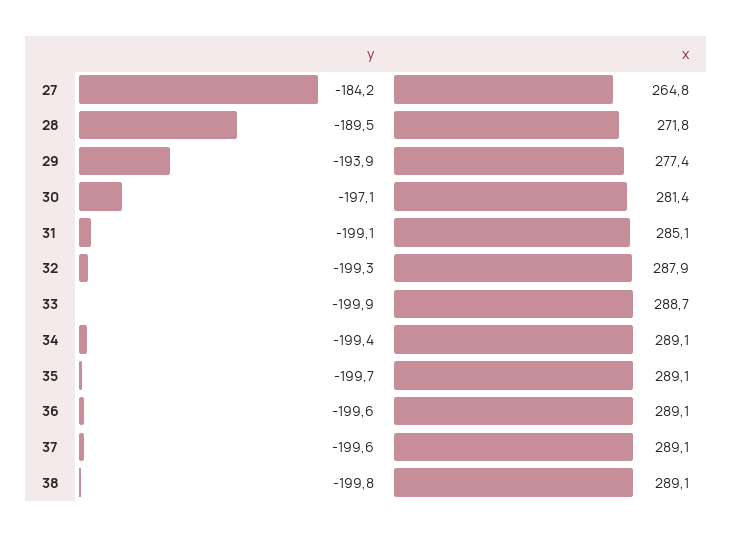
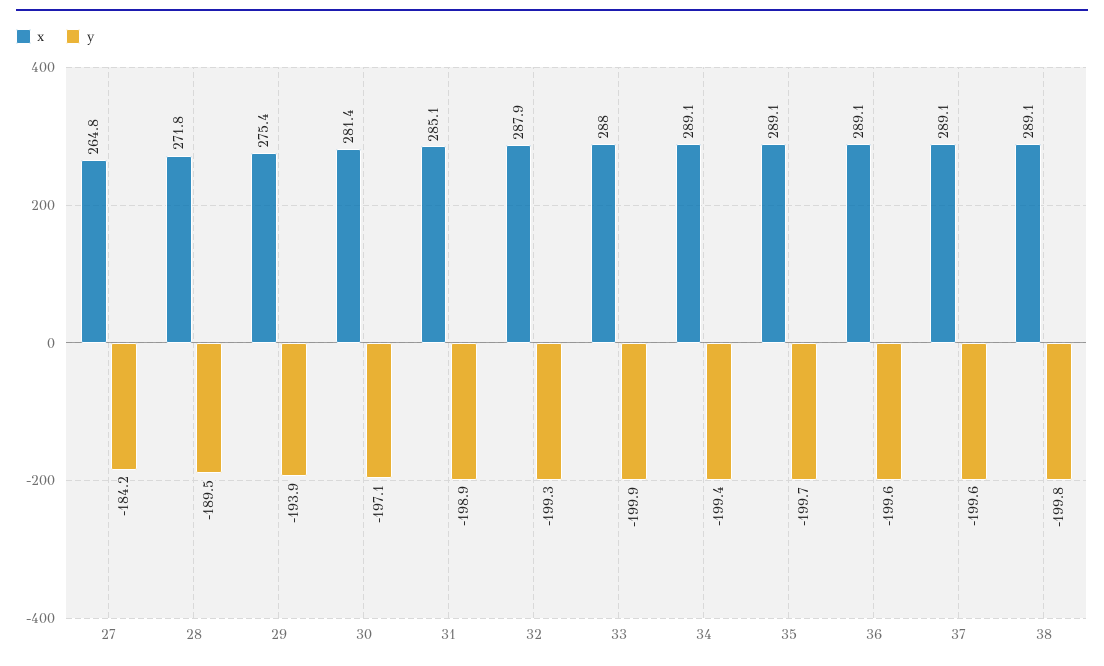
  {
    "y": {
      "27": -184.2,
      "28": -189.5,
      "29": -193.9,
      "30": -197.1,
-     "31": -199.1,
+     "31": -198.9,
      "32": -199.3,
      "33": -199.9,
      "34": -199.4,
      "35": -199.7,
      "36": -199.6,
      "37": -199.6,
      "38": -199.8
    },
    "x": {
      "27": 264.8,
      "28": 271.8,
-     "29": 277.4,
+     "29": 275.4,
      "30": 281.4,
      "31": 285.1,
      "32": 287.9,
-     "33": 288.7,
+     "33": 288,
      "34": 289.1,
      "35": 289.1,
      "36": 289.1,
      "37": 289.1,
      "38": 289.1
    }
  }

